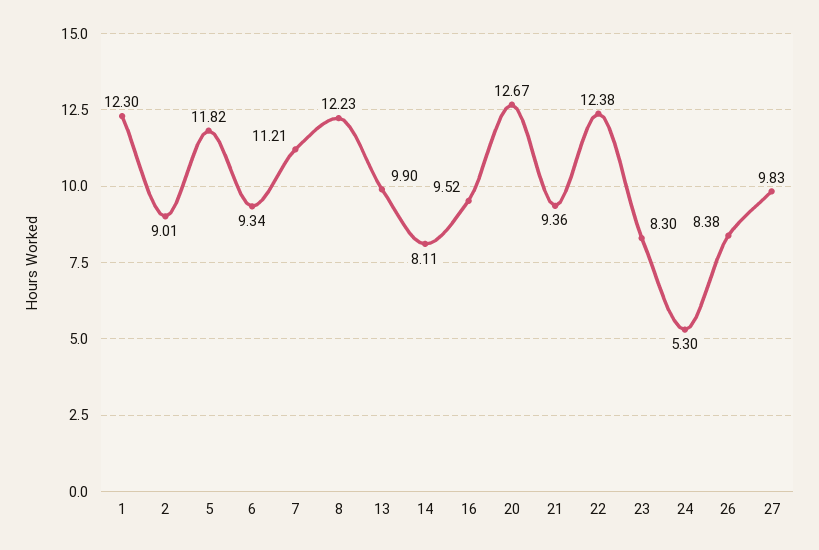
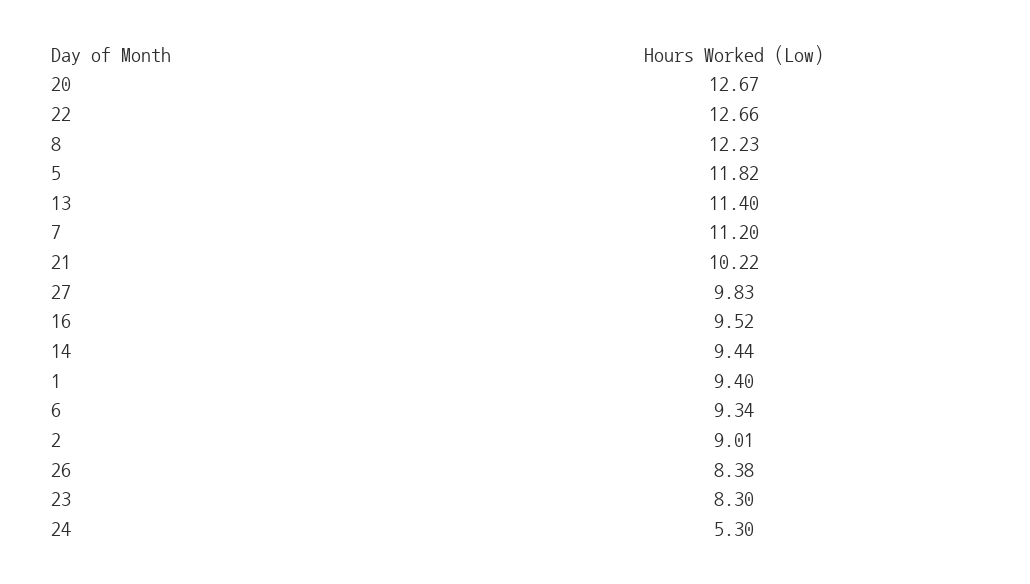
  {
-   "1": 12.3,
+   "1": 9.4,
    "2": 9.01,
    "5": 11.82,
    "6": 9.34,
-   "7": 11.21,
+   "7": 11.2,
    "8": 12.23,
-   "13": 9.9,
+   "13": 11.4,
-   "14": 8.11,
+   "14": 9.44,
    "16": 9.52,
    "20": 12.67,
-   "21": 9.36,
+   "21": 10.22,
-   "22": 12.38,
+   "22": 12.66,
    "23": 8.3,
    "24": 5.3,
    "26": 8.38,
    "27": 9.83
  }

